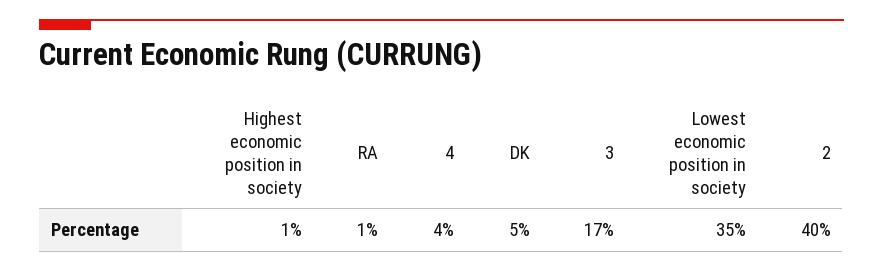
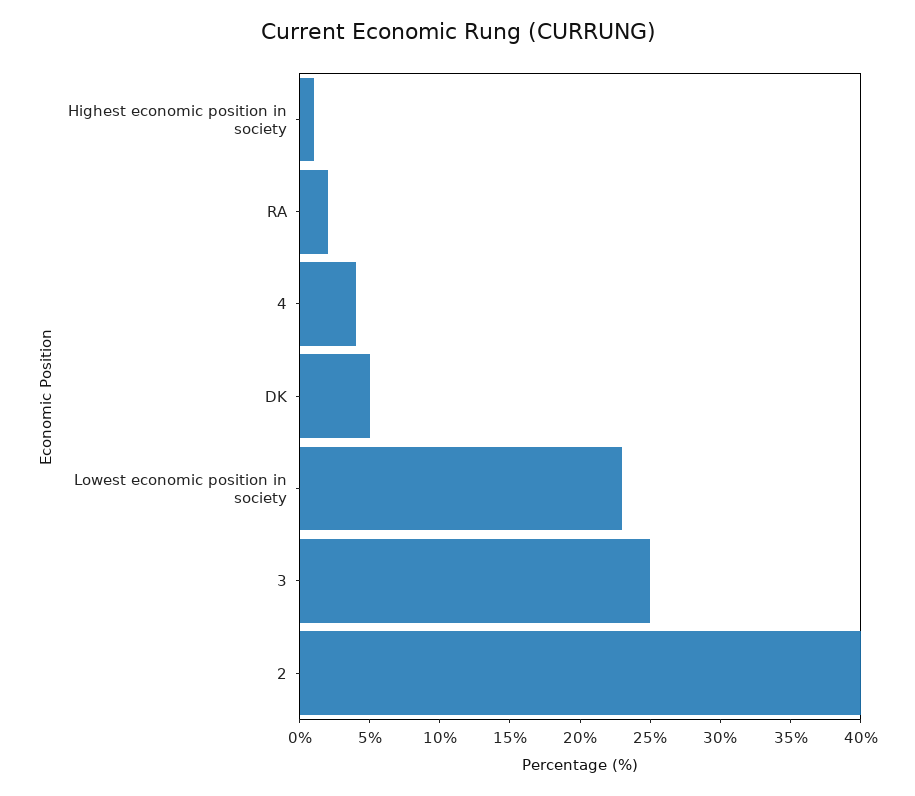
  {
    "Highest economic position in society": 1,
-   "RA": 1,
+   "RA": 2,
    "4": 4,
    "DK": 5,
-   "3": 17,
+   "3": 25,
-   "Lowest economic position in society": 35,
+   "Lowest economic position in society": 23,
    "2": 40
  }

